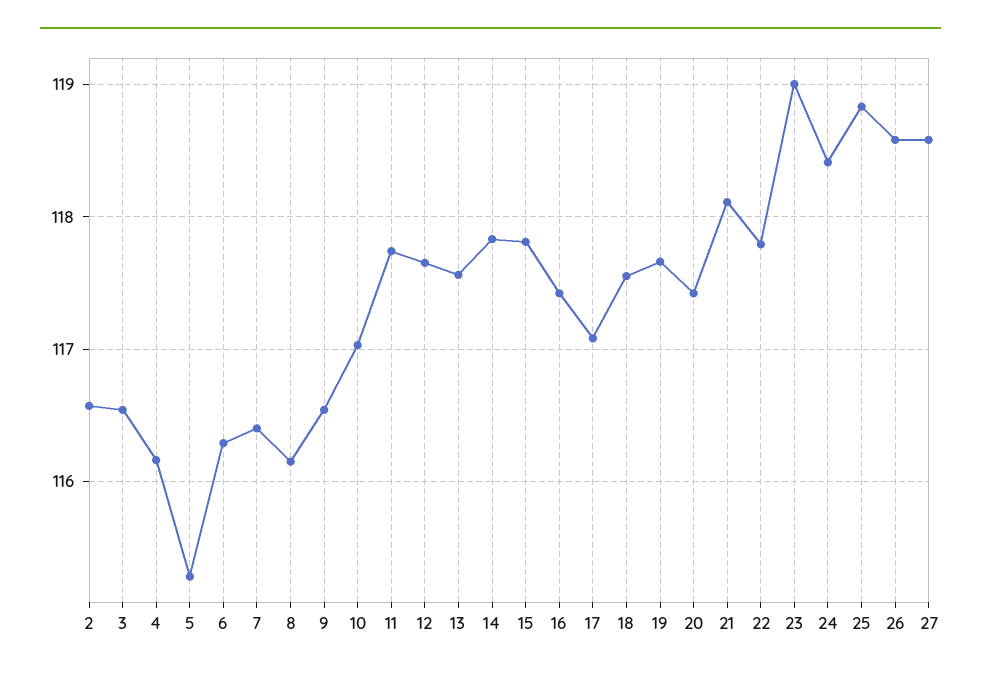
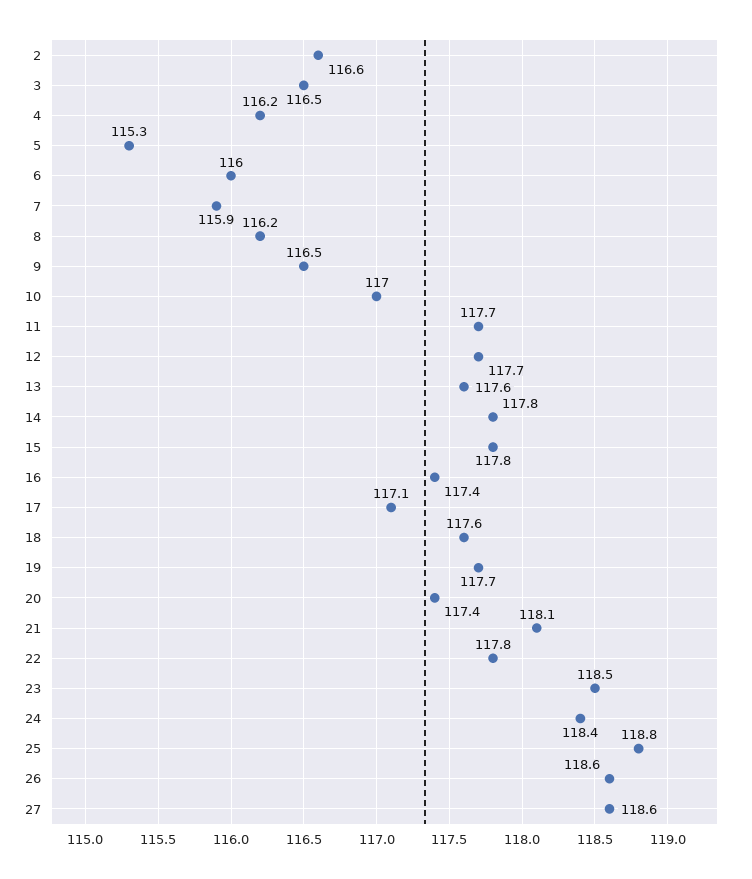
  {
    "2": 116.6,
    "3": 116.5,
    "4": 116.2,
    "5": 115.3,
-   "6": 116.3,
+   "6": 116,
-   "7": 116.4,
+   "7": 115.9,
    "8": 116.2,
    "9": 116.5,
    "10": 117,
    "11": 117.7,
    "12": 117.7,
    "13": 117.6,
    "14": 117.8,
    "15": 117.8,
    "16": 117.4,
    "17": 117.1,
    "18": 117.6,
    "19": 117.7,
    "20": 117.4,
    "21": 118.1,
    "22": 117.8,
-   "23": 119,
+   "23": 118.5,
    "24": 118.4,
    "25": 118.8,
    "26": 118.6,
    "27": 118.6
  }

